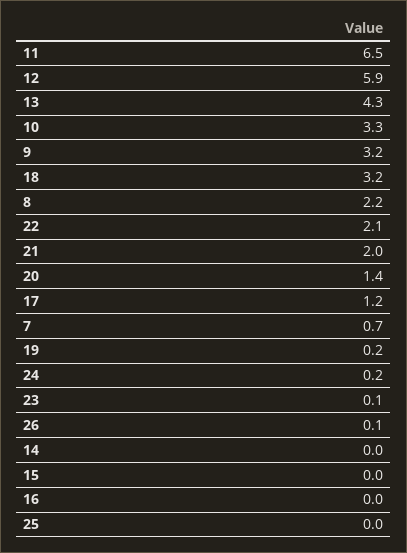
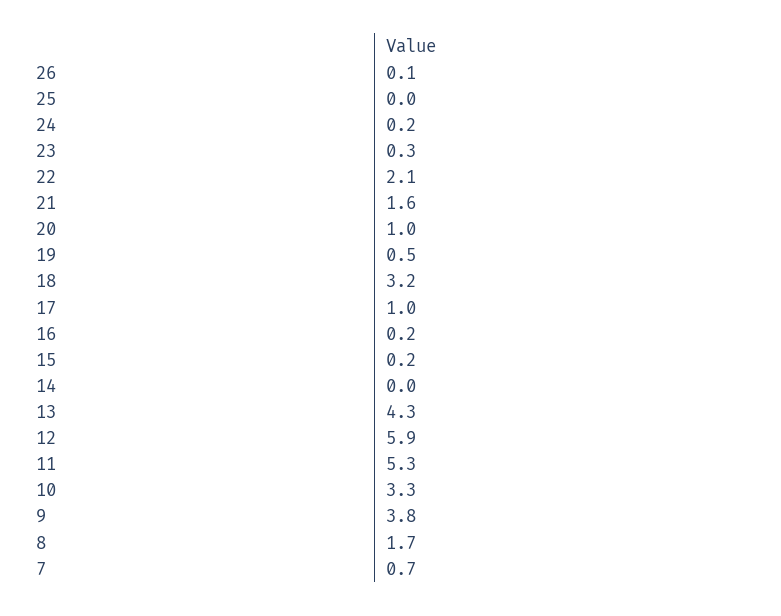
  {
-   "11": 6.5,
+   "11": 5.3,
    "12": 5.9,
    "13": 4.3,
    "10": 3.3,
-   "9": 3.2,
+   "9": 3.8,
    "18": 3.2,
-   "8": 2.2,
+   "8": 1.7,
    "22": 2.1,
-   "21": 2,
+   "21": 1.6,
-   "20": 1.4,
+   "20": 1,
-   "17": 1.2,
+   "17": 1,
    "7": 0.7,
-   "19": 0.2,
+   "19": 0.5,
    "24": 0.2,
-   "23": 0.1,
+   "23": 0.3,
    "26": 0.1,
    "14": 0,
-   "15": 0,
+   "15": 0.2,
-   "16": 0,
+   "16": 0.2,
    "25": 0
  }

